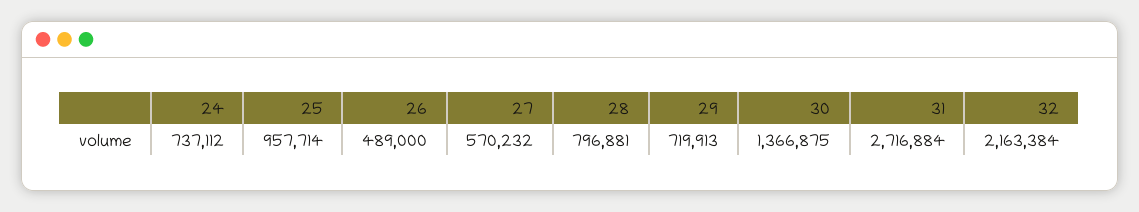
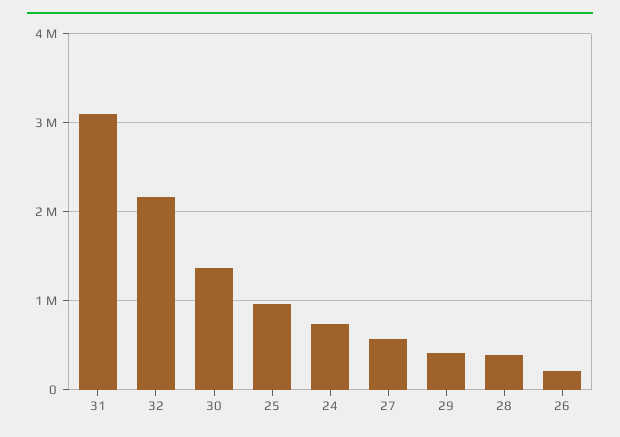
  {
    "24": 737112,
    "25": 957714,
-   "26": 489000,
+   "26": 200000,
    "27": 570232,
-   "28": 796881,
+   "28": 400000,
-   "29": 719913,
+   "29": 400000,
    "30": 1366875,
-   "31": 2716884,
+   "31": 3100000,
    "32": 2163384
  }

